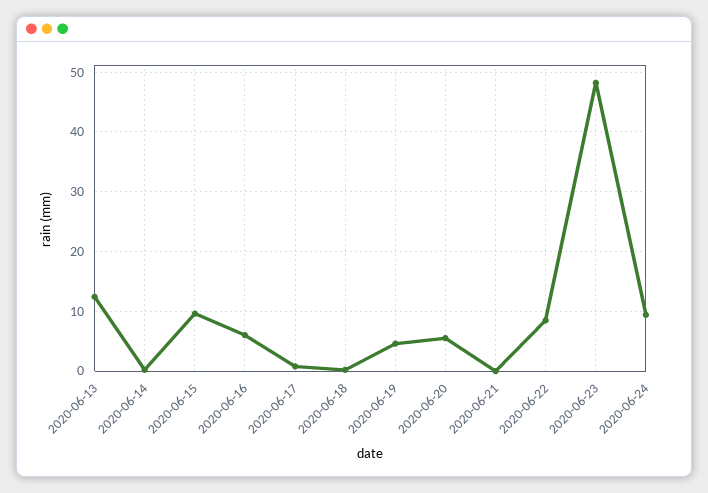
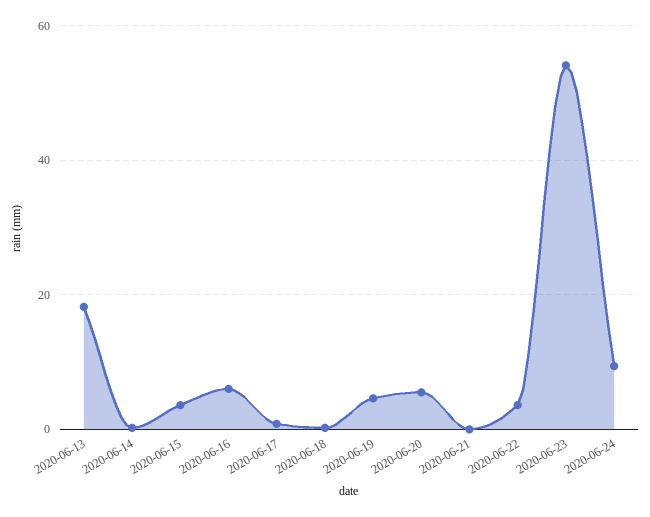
  {
-   "2020-06-13": 12,
+   "2020-06-13": 18,
    "2020-06-14": 0,
-   "2020-06-15": 10,
+   "2020-06-15": 4,
    "2020-06-16": 6,
    "2020-06-17": 0,
    "2020-06-18": 0,
    "2020-06-19": 4,
    "2020-06-20": 6,
    "2020-06-21": 0,
-   "2020-06-22": 8,
+   "2020-06-22": 4,
-   "2020-06-23": 48,
+   "2020-06-23": 54,
    "2020-06-24": 10
  }

